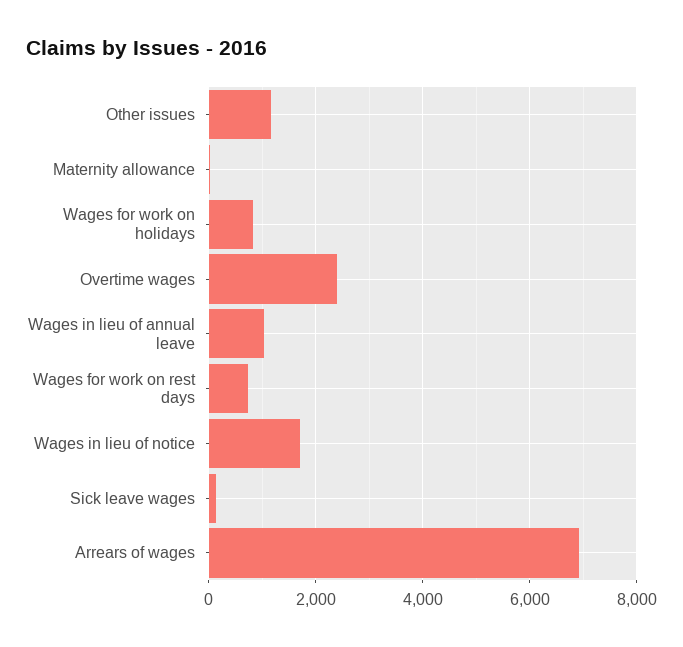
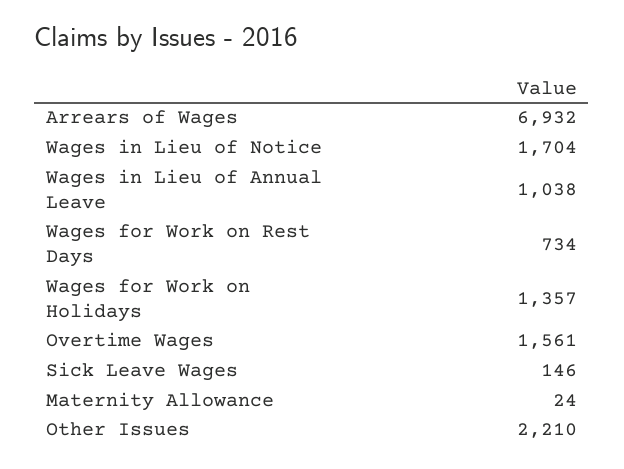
  {
-   "Other issues": 1200,
+   "Other issues": 2210,
    "Maternity allowance": 24,
-   "Wages for work on holidays": 800,
+   "Wages for work on holidays": 1357,
-   "Overtime wages": 2400,
+   "Overtime wages": 1561,
    "Wages in lieu of annual leave": 1038,
    "Wages for work on rest days": 734,
    "Wages in lieu of notice": 1704,
    "Sick leave wages": 146,
    "Arrears of wages": 6932
  }

